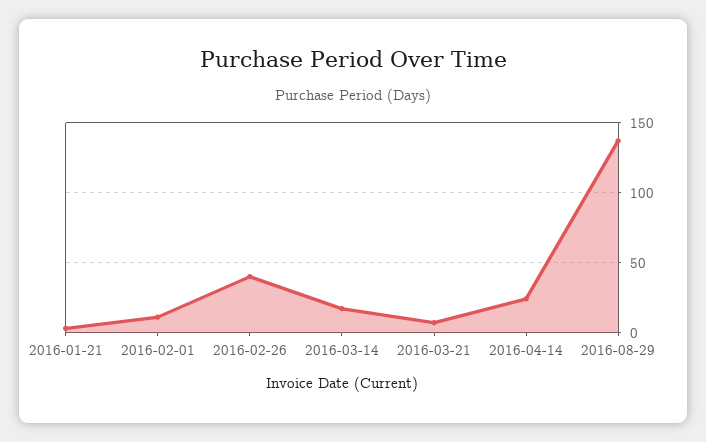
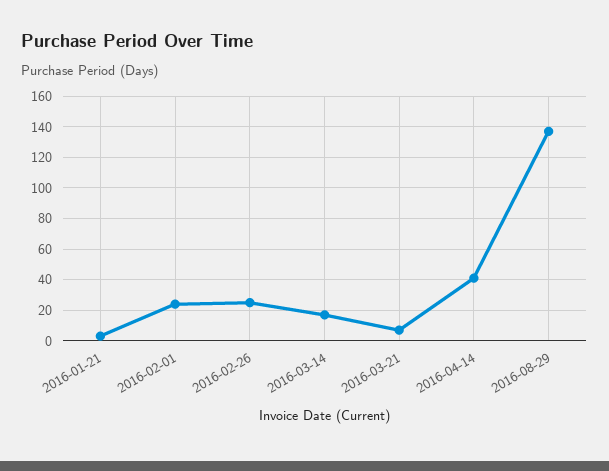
  {
    "2016-01-21": 5,
-   "2016-02-01": 10,
+   "2016-02-01": 25,
-   "2016-02-26": 40,
+   "2016-02-26": 25,
    "2016-03-14": 15,
    "2016-03-21": 5,
-   "2016-04-14": 25,
+   "2016-04-14": 40,
    "2016-08-29": 135
  }

